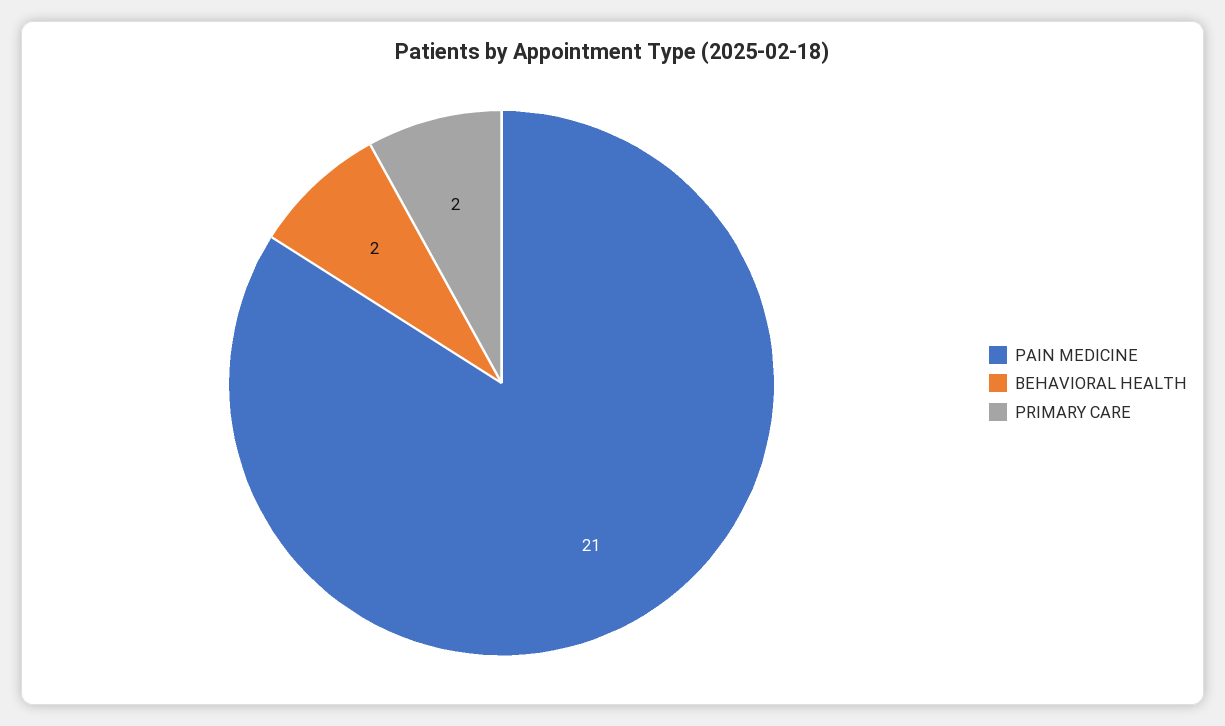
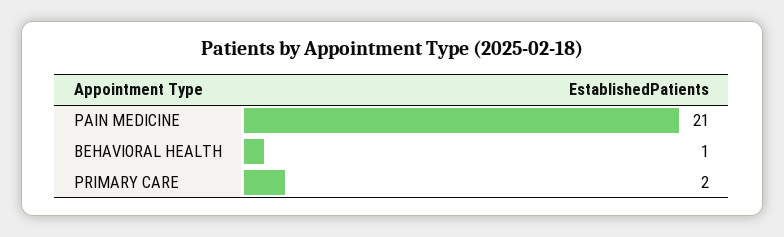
  {
    "PAIN MEDICINE": 21,
-   "BEHAVIORAL HEALTH": 2,
+   "BEHAVIORAL HEALTH": 1,
    "PRIMARY CARE": 2
  }

